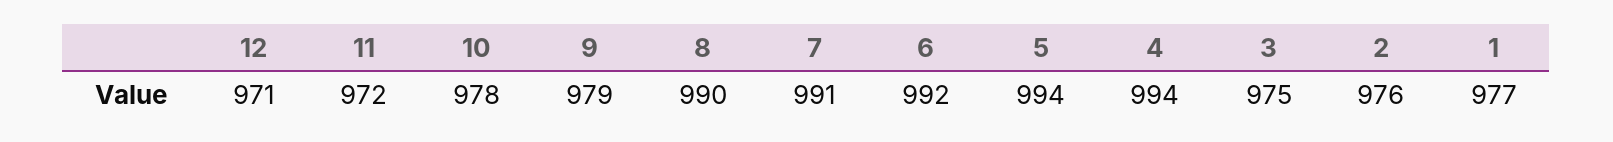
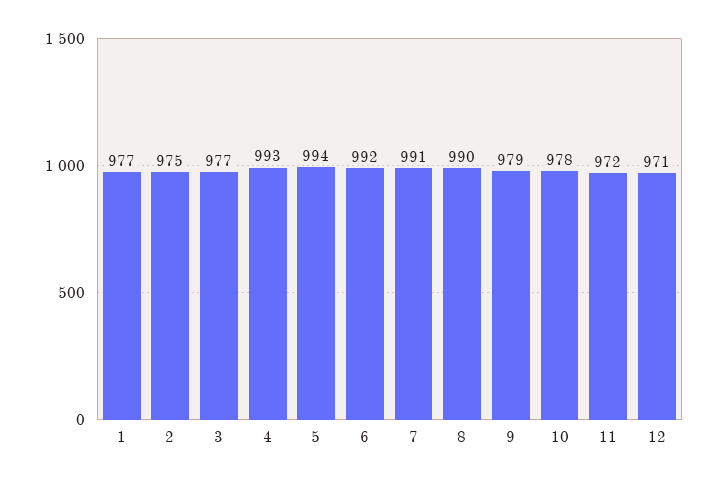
  {
    "12": 971,
    "11": 972,
    "10": 978,
    "9": 979,
    "8": 990,
    "7": 991,
    "6": 992,
    "5": 994,
-   "4": 994,
+   "4": 993,
-   "3": 975,
+   "3": 977,
-   "2": 976,
+   "2": 975,
    "1": 977
  }

